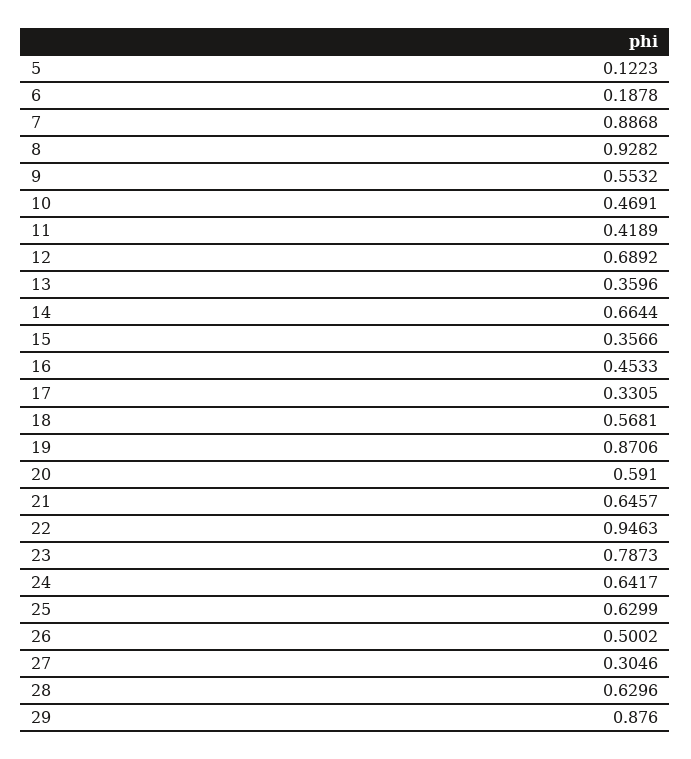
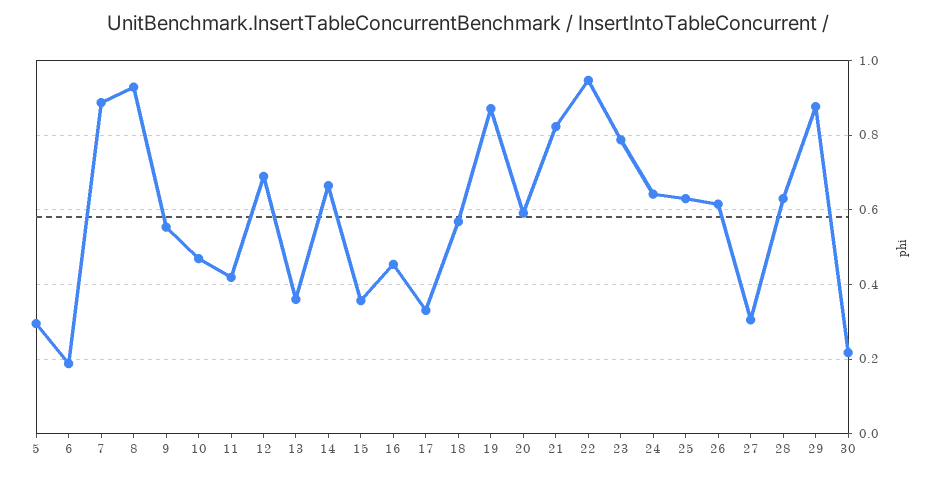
  {
-   "5": 0.1223,
+   "5": 0.3,
    "6": 0.1878,
    "7": 0.8868,
    "8": 0.9282,
    "9": 0.5532,
    "10": 0.4691,
    "11": 0.4189,
    "12": 0.6892,
    "13": 0.3596,
    "14": 0.6644,
    "15": 0.3566,
    "16": 0.4533,
    "17": 0.3305,
    "18": 0.5681,
    "19": 0.8706,
    "20": 0.591,
-   "21": 0.6457,
+   "21": 0.82,
    "22": 0.9463,
    "23": 0.7873,
    "24": 0.6417,
    "25": 0.6299,
-   "26": 0.5002,
+   "26": 0.62,
    "27": 0.3046,
    "28": 0.6296,
-   "29": 0.876
+   "29": 0.876,
+   "30": 0.22
  }

